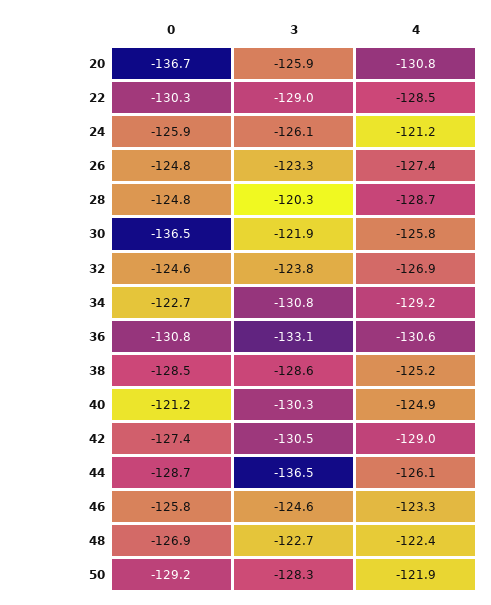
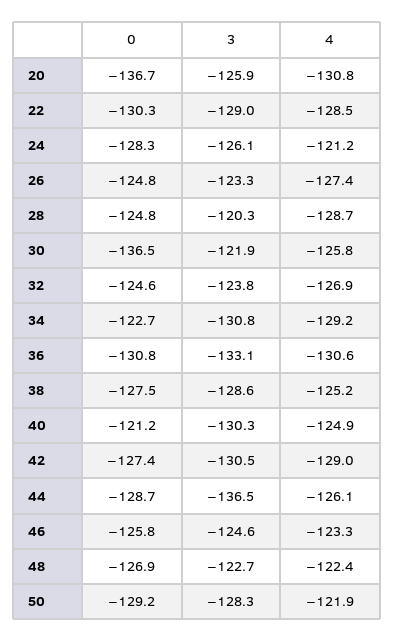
  {
    "0": {
      "20": -136.7,
      "22": -130.3,
-     "24": -125.9,
+     "24": -128.3,
      "26": -124.8,
      "28": -124.8,
      "30": -136.5,
      "32": -124.6,
      "34": -122.7,
      "36": -130.8,
-     "38": -128.5,
+     "38": -127.5,
      "40": -121.2,
      "42": -127.4,
      "44": -128.7,
      "46": -125.8,
      "48": -126.9,
      "50": -129.2
    },
    "3": {
      "20": -125.9,
      "22": -129,
      "24": -126.1,
      "26": -123.3,
      "28": -120.3,
      "30": -121.9,
      "32": -123.8,
      "34": -130.8,
      "36": -133.1,
      "38": -128.6,
      "40": -130.3,
      "42": -130.5,
      "44": -136.5,
      "46": -124.6,
      "48": -122.7,
      "50": -128.3
    },
    "4": {
      "20": -130.8,
      "22": -128.5,
      "24": -121.2,
      "26": -127.4,
      "28": -128.7,
      "30": -125.8,
      "32": -126.9,
      "34": -129.2,
      "36": -130.6,
      "38": -125.2,
      "40": -124.9,
      "42": -129,
      "44": -126.1,
      "46": -123.3,
      "48": -122.4,
      "50": -121.9
    }
  }

